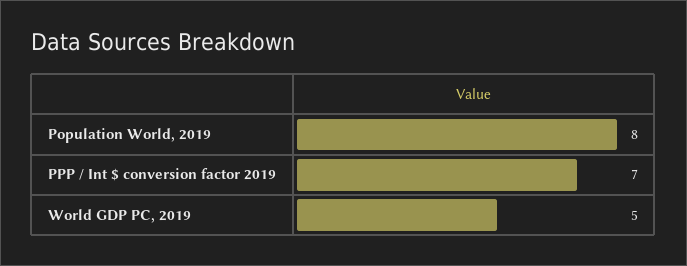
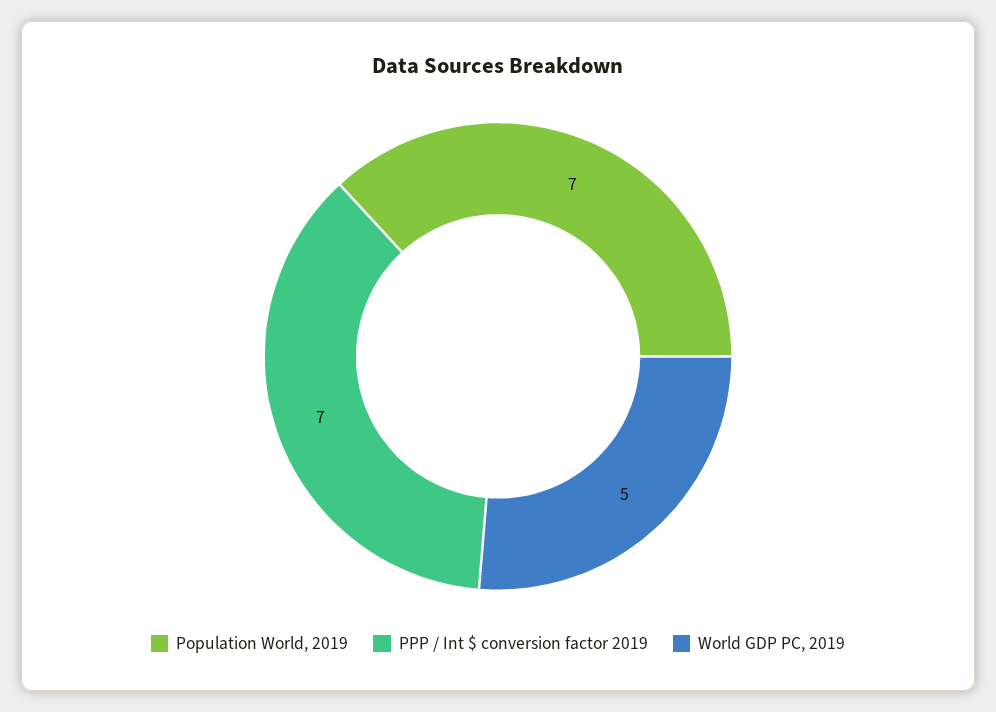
  {
-   "Population World, 2019": 8,
+   "Population World, 2019": 7,
    "PPP / Int $ conversion factor 2019": 7,
    "World GDP PC, 2019": 5
  }

